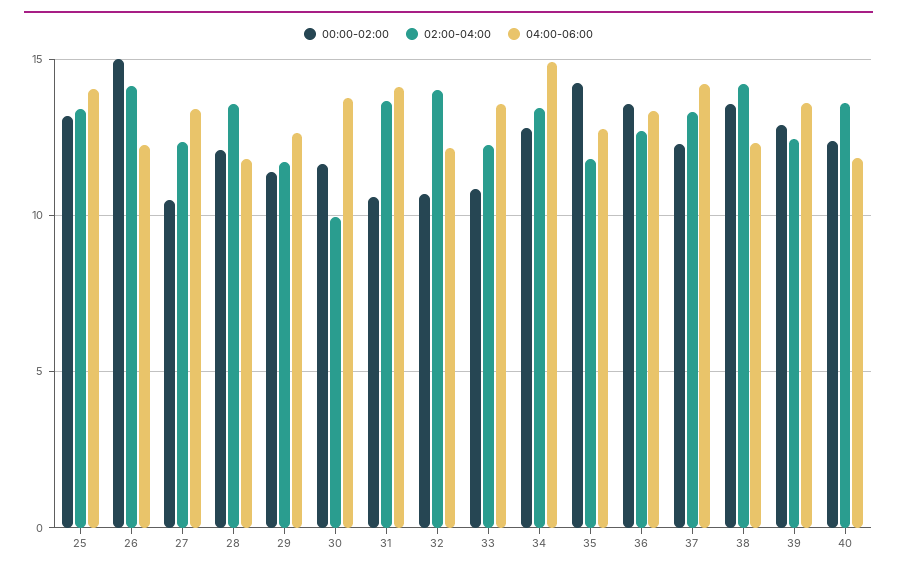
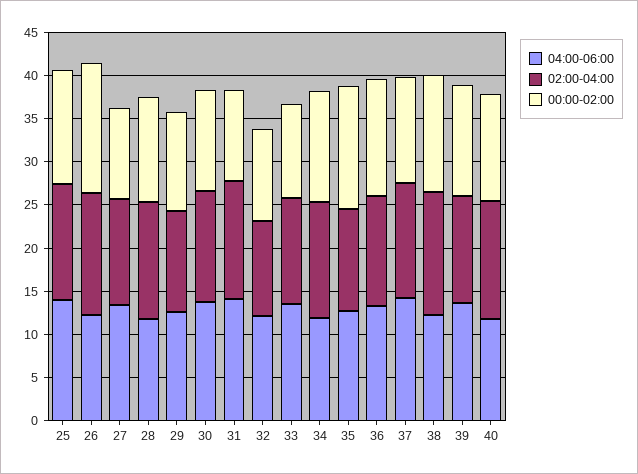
  {
    "00:00-02:00": {
      "25": 13,
      "26": 15,
      "27": 10.5,
      "28": 12,
      "29": 11.5,
      "30": 11.5,
      "31": 10.5,
      "32": 10.5,
      "33": 11,
      "34": 13,
      "35": 14,
      "36": 13.5,
      "37": 12.5,
      "38": 13.5,
      "39": 13,
      "40": 12.5
    },
    "02:00-04:00": {
      "25": 13.5,
      "26": 14,
      "27": 12.5,
      "28": 13.5,
      "29": 11.5,
-     "30": 10,
+     "30": 13,
      "31": 13.5,
-     "32": 14,
+     "32": 11,
      "33": 12.5,
      "34": 13.5,
      "35": 12,
      "36": 12.5,
      "37": 13.5,
      "38": 14,
      "39": 12.5,
      "40": 13.5
    },
    "04:00-06:00": {
      "25": 14,
      "26": 12.5,
      "27": 13.5,
      "28": 12,
      "29": 12.5,
      "30": 14,
      "31": 14,
      "32": 12,
      "33": 13.5,
-     "34": 15,
+     "34": 12,
      "35": 13,
      "36": 13.5,
      "37": 14,
      "38": 12.5,
      "39": 13.5,
      "40": 12
    }
  }

